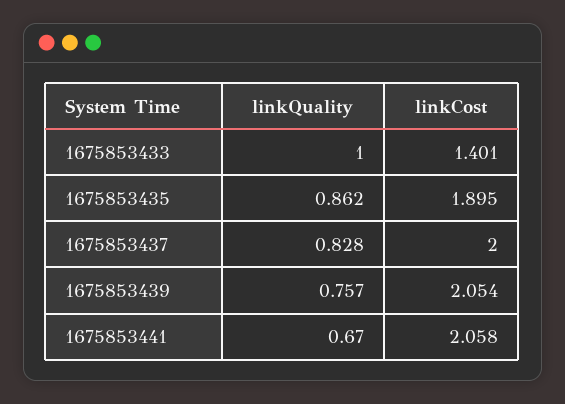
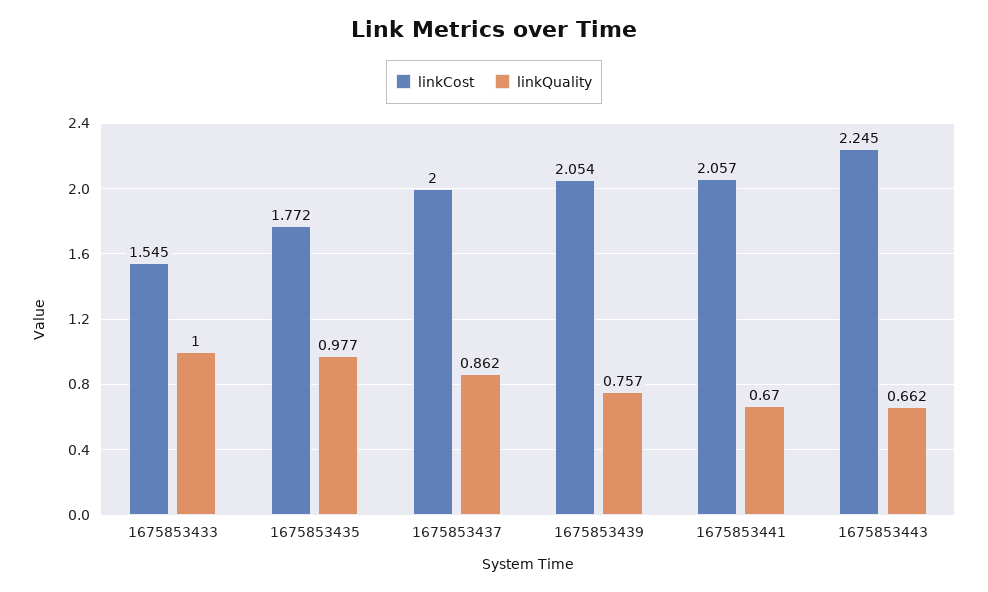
  {
    "linkQuality": {
      "1675853433": 1,
-     "1675853435": 0.862,
+     "1675853435": 0.977,
-     "1675853437": 0.828,
+     "1675853437": 0.862,
      "1675853439": 0.757,
-     "1675853441": 0.67
+     "1675853441": 0.67,
+     "1675853443": 0.662
    },
    "linkCost": {
-     "1675853433": 1.401,
+     "1675853433": 1.545,
-     "1675853435": 1.895,
+     "1675853435": 1.772,
      "1675853437": 2,
      "1675853439": 2.054,
-     "1675853441": 2.058
+     "1675853441": 2.057,
+     "1675853443": 2.245
    }
  }

